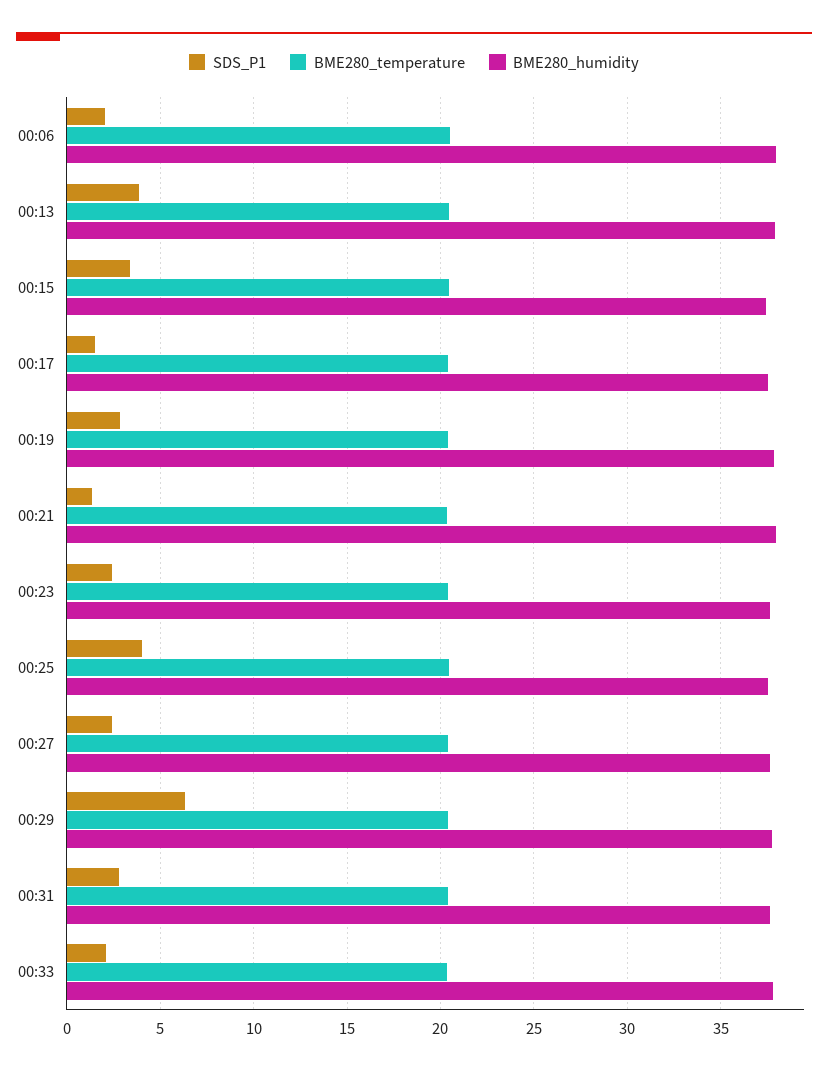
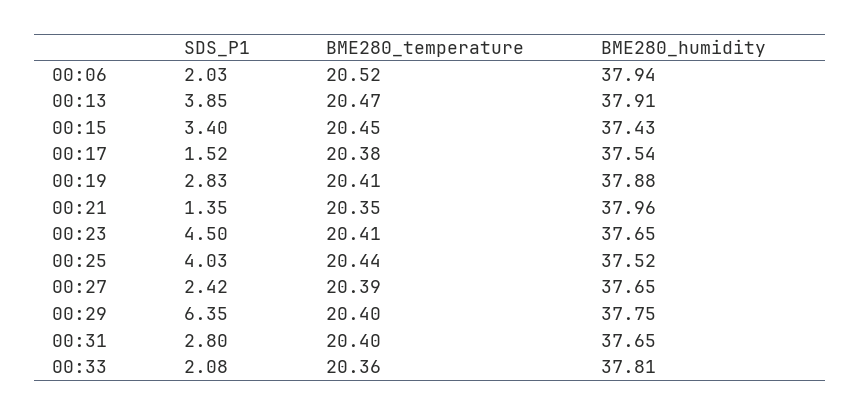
  {
    "SDS_P1": {
      "00:06": 2.03,
      "00:13": 3.85,
      "00:15": 3.4,
      "00:17": 1.52,
      "00:19": 2.83,
      "00:21": 1.35,
-     "00:23": 2.5,
+     "00:23": 4.5,
      "00:25": 4.03,
      "00:27": 2.42,
      "00:29": 6.35,
      "00:31": 2.8,
      "00:33": 2.08
    },
    "BME280_temperature": {
      "00:06": 20.52,
      "00:13": 20.47,
      "00:15": 20.45,
      "00:17": 20.38,
      "00:19": 20.41,
      "00:21": 20.35,
      "00:23": 20.41,
      "00:25": 20.44,
      "00:27": 20.39,
      "00:29": 20.4,
      "00:31": 20.4,
      "00:33": 20.36
    },
    "BME280_humidity": {
      "00:06": 37.94,
      "00:13": 37.91,
      "00:15": 37.43,
      "00:17": 37.54,
      "00:19": 37.88,
      "00:21": 37.96,
      "00:23": 37.65,
      "00:25": 37.52,
      "00:27": 37.65,
      "00:29": 37.75,
      "00:31": 37.65,
      "00:33": 37.81
    }
  }

